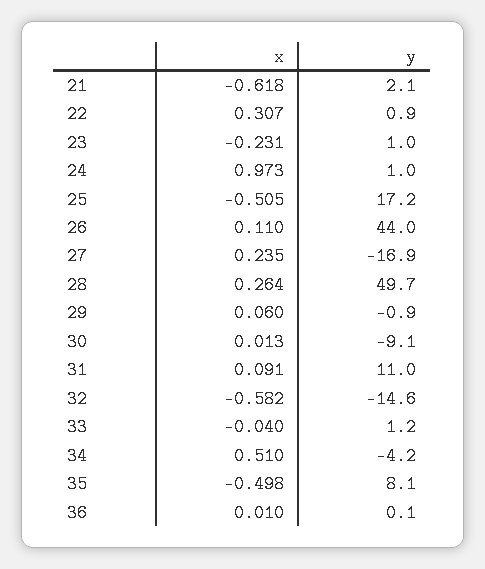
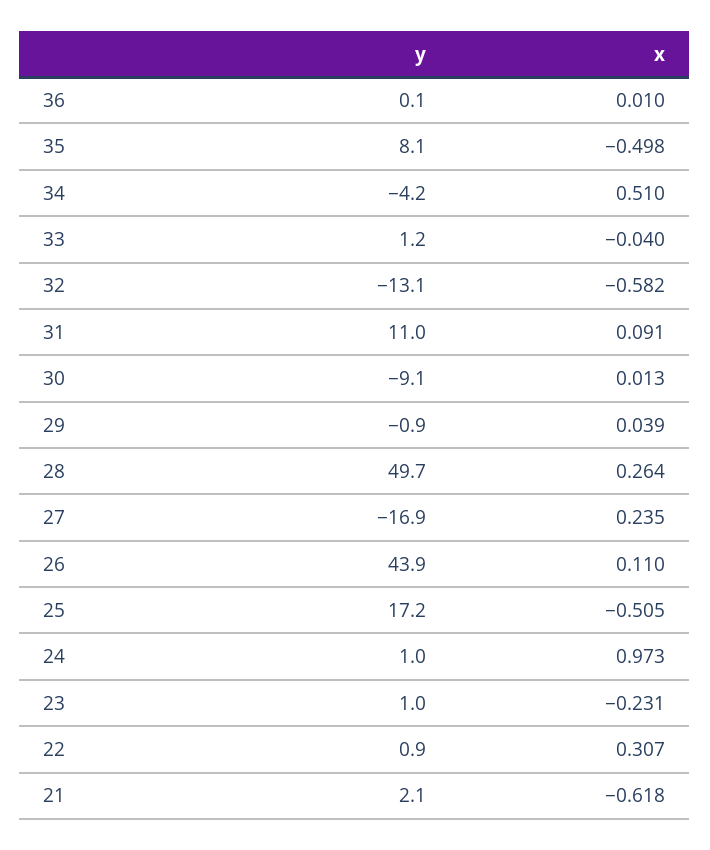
  {
    "x": {
      "21": -0.618,
      "22": 0.307,
      "23": -0.231,
      "24": 0.973,
      "25": -0.505,
      "26": 0.11,
      "27": 0.235,
      "28": 0.264,
-     "29": 0.06,
+     "29": 0.039,
      "30": 0.013,
      "31": 0.091,
      "32": -0.582,
      "33": -0.04,
      "34": 0.51,
      "35": -0.498,
      "36": 0.01
    },
    "y": {
      "21": 2.1,
      "22": 0.9,
      "23": 1,
      "24": 1,
      "25": 17.2,
-     "26": 44,
+     "26": 43.9,
      "27": -16.9,
      "28": 49.7,
      "29": -0.9,
      "30": -9.1,
      "31": 11,
-     "32": -14.6,
+     "32": -13.1,
      "33": 1.2,
      "34": -4.2,
      "35": 8.1,
      "36": 0.1
    }
  }

